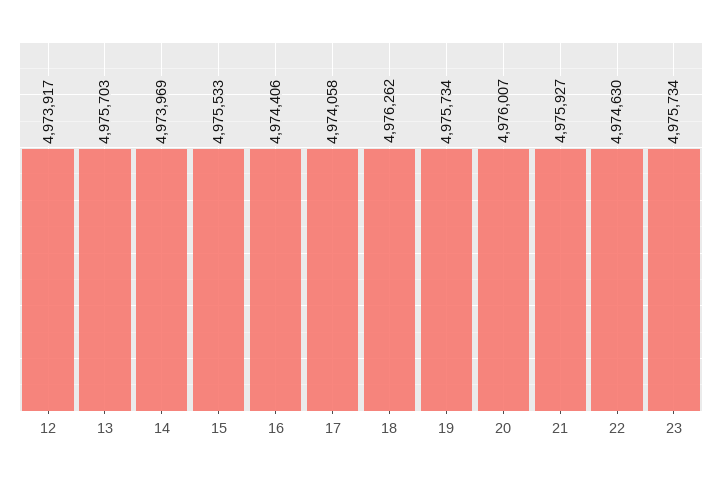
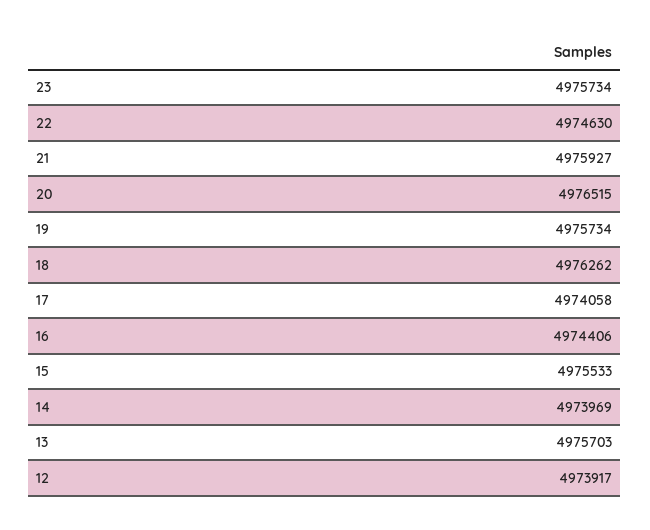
  {
    "12": 4973917,
    "13": 4975703,
    "14": 4973969,
    "15": 4975533,
    "16": 4974406,
    "17": 4974058,
    "18": 4976262,
    "19": 4975734,
-   "20": 4976007,
+   "20": 4976515,
    "21": 4975927,
    "22": 4974630,
    "23": 4975734
  }

